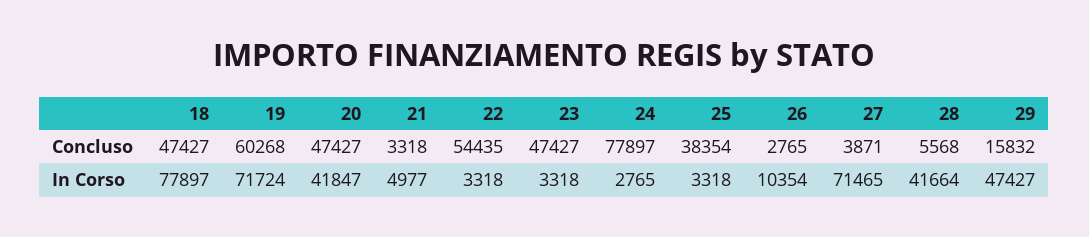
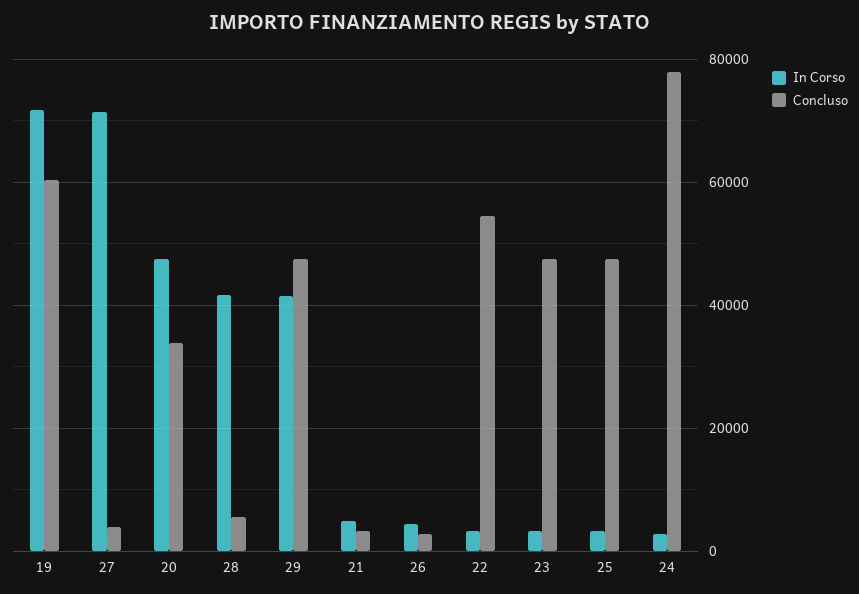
  {
    "Concluso": {
-     "18": 47427,
      "19": 60268,
-     "20": 47427,
+     "20": 34000,
      "21": 3318,
      "22": 54435,
      "23": 47427,
      "24": 77897,
-     "25": 38354,
+     "25": 48000,
      "26": 2765,
      "27": 3871,
      "28": 5568,
-     "29": 15832
+     "29": 48000
    },
    "In Corso": {
-     "18": 77897,
      "19": 71724,
-     "20": 41847,
+     "20": 48000,
      "21": 4977,
      "22": 3318,
      "23": 3318,
      "24": 2765,
      "25": 3318,
-     "26": 10354,
+     "26": 4000,
      "27": 71465,
      "28": 41664,
-     "29": 47427
+     "29": 42000
    }
  }

